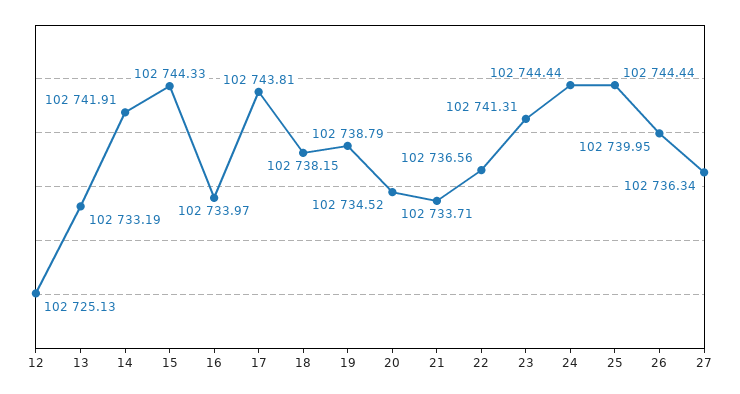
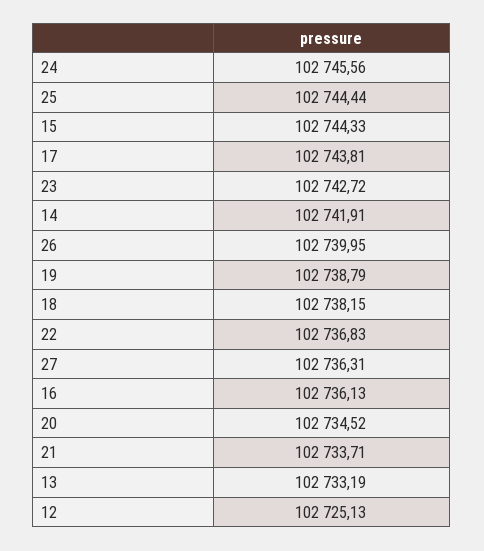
  {
    "12": 102725.13,
    "13": 102733.19,
    "14": 102741.91,
    "15": 102744.33,
-   "16": 102733.97,
+   "16": 102736.13,
    "17": 102743.81,
    "18": 102738.15,
    "19": 102738.79,
    "20": 102734.52,
    "21": 102733.71,
-   "22": 102736.56,
+   "22": 102736.83,
-   "23": 102741.31,
+   "23": 102742.72,
-   "24": 102744.44,
+   "24": 102745.56,
    "25": 102744.44,
    "26": 102739.95,
-   "27": 102736.34
+   "27": 102736.31
  }

